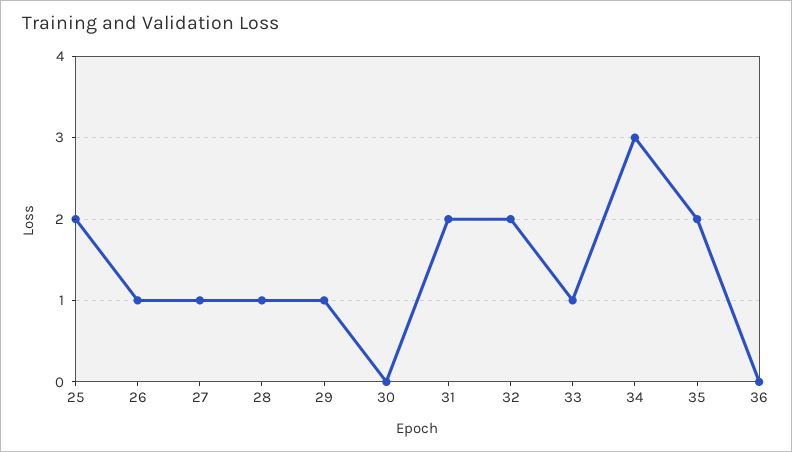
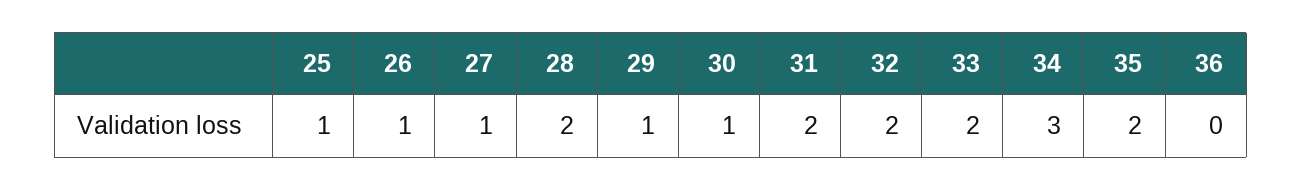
  {
-   "25": 2,
+   "25": 1,
    "26": 1,
    "27": 1,
-   "28": 1,
+   "28": 2,
    "29": 1,
-   "30": 0,
+   "30": 1,
    "31": 2,
    "32": 2,
-   "33": 1,
+   "33": 2,
    "34": 3,
    "35": 2,
    "36": 0
  }

